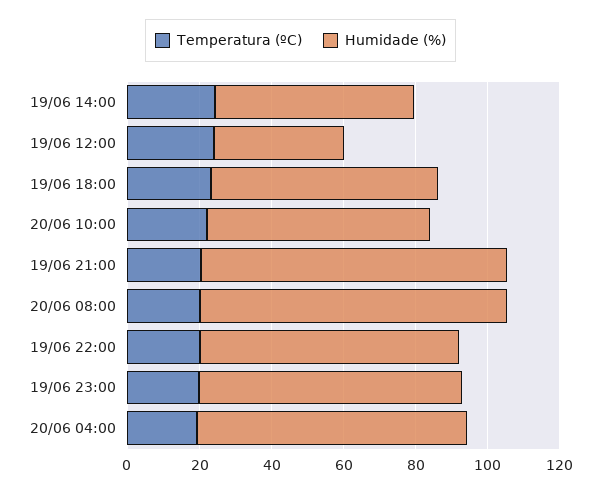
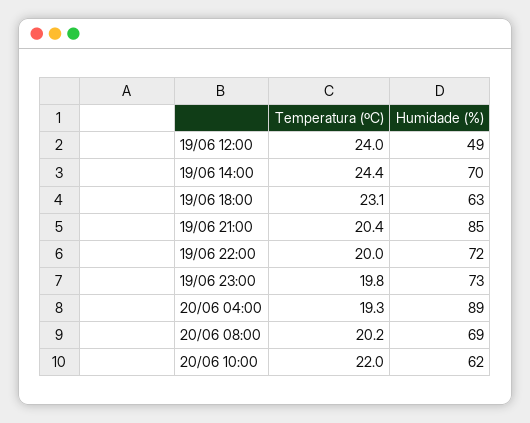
  {
    "Temperatura (ºC)": {
      "19/06 14:00": 24.4,
      "19/06 12:00": 24,
      "19/06 18:00": 23.1,
      "20/06 10:00": 22,
      "19/06 21:00": 20.4,
      "20/06 08:00": 20.2,
      "19/06 22:00": 20,
      "19/06 23:00": 19.8,
      "20/06 04:00": 19.3
    },
    "Humidade (%)": {
-     "19/06 14:00": 55,
+     "19/06 14:00": 70,
-     "19/06 12:00": 35,
+     "19/06 12:00": 49,
      "19/06 18:00": 63,
      "20/06 10:00": 62,
      "19/06 21:00": 85,
-     "20/06 08:00": 85,
+     "20/06 08:00": 69,
      "19/06 22:00": 72,
      "19/06 23:00": 73,
-     "20/06 04:00": 75
+     "20/06 04:00": 89
    }
  }

